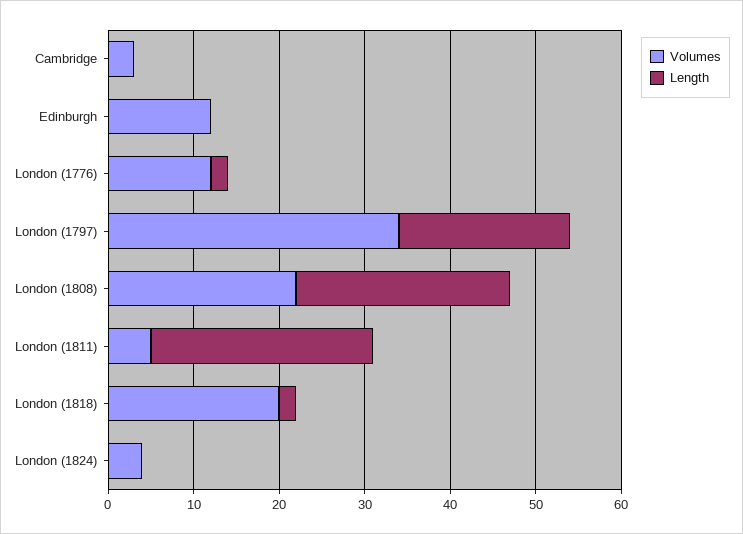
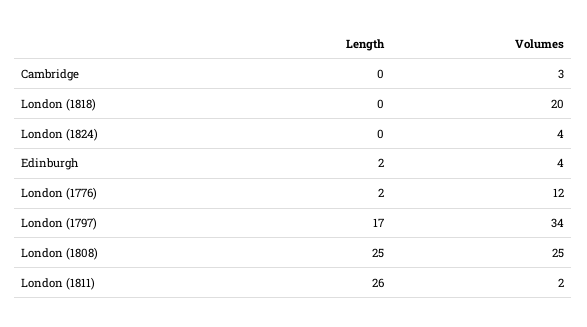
  {
    "Volumes": {
      "Cambridge": 3,
-     "Edinburgh": 12,
+     "Edinburgh": 4,
      "London (1776)": 12,
      "London (1797)": 34,
-     "London (1808)": 22,
+     "London (1808)": 25,
-     "London (1811)": 5,
+     "London (1811)": 2,
      "London (1818)": 20,
      "London (1824)": 4
    },
    "Length": {
      "Cambridge": 0,
-     "Edinburgh": 0,
+     "Edinburgh": 2,
      "London (1776)": 2,
-     "London (1797)": 20,
+     "London (1797)": 17,
      "London (1808)": 25,
      "London (1811)": 26,
-     "London (1818)": 2,
+     "London (1818)": 0,
      "London (1824)": 0
    }
  }

